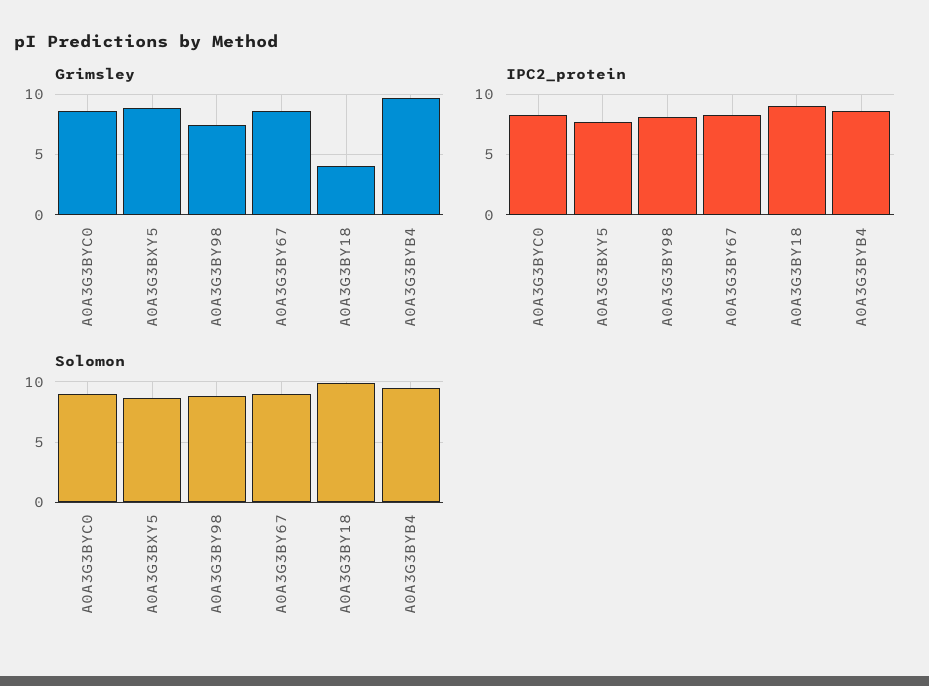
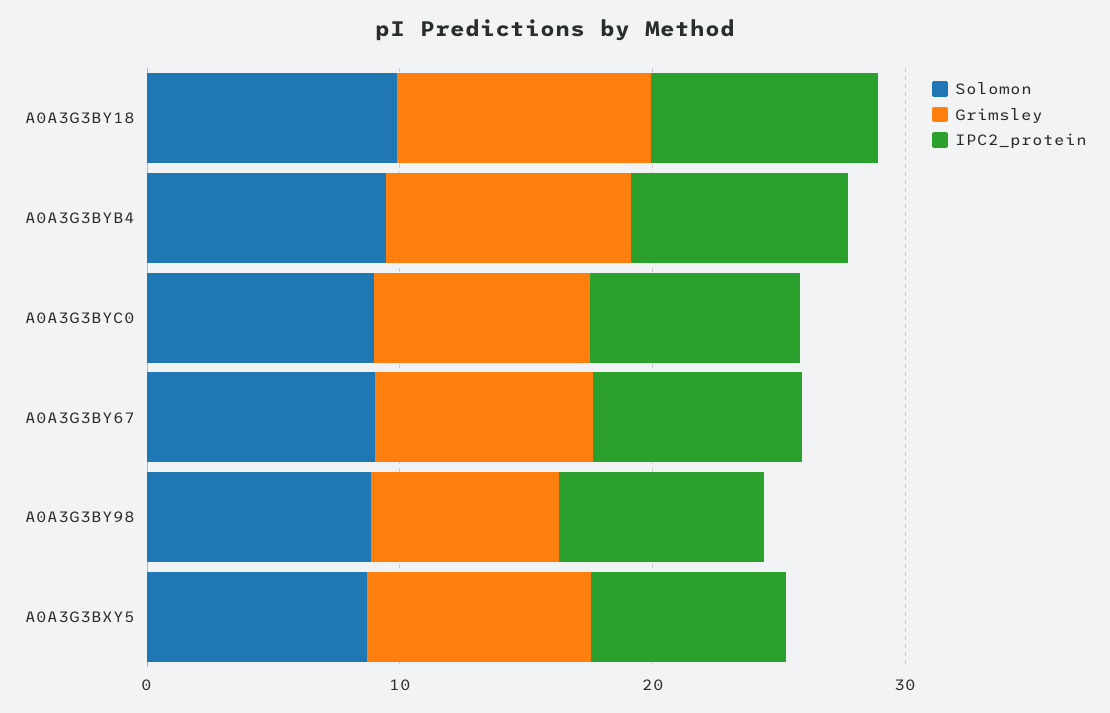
  {
    "Grimsley": {
      "A0A3G3BYC0": 8.5,
      "A0A3G3BXY5": 9,
      "A0A3G3BY98": 7.5,
      "A0A3G3BY67": 8.5,
-     "A0A3G3BY18": 4,
+     "A0A3G3BY18": 10,
      "A0A3G3BYB4": 9.5
    },
    "IPC2_protein": {
      "A0A3G3BYC0": 8.5,
      "A0A3G3BXY5": 7.5,
      "A0A3G3BY98": 8,
      "A0A3G3BY67": 8.5,
      "A0A3G3BY18": 9,
      "A0A3G3BYB4": 8.5
    },
    "Solomon": {
      "A0A3G3BYC0": 9,
      "A0A3G3BXY5": 8.5,
      "A0A3G3BY98": 9,
      "A0A3G3BY67": 9,
      "A0A3G3BY18": 10,
      "A0A3G3BYB4": 9.5
    }
  }

